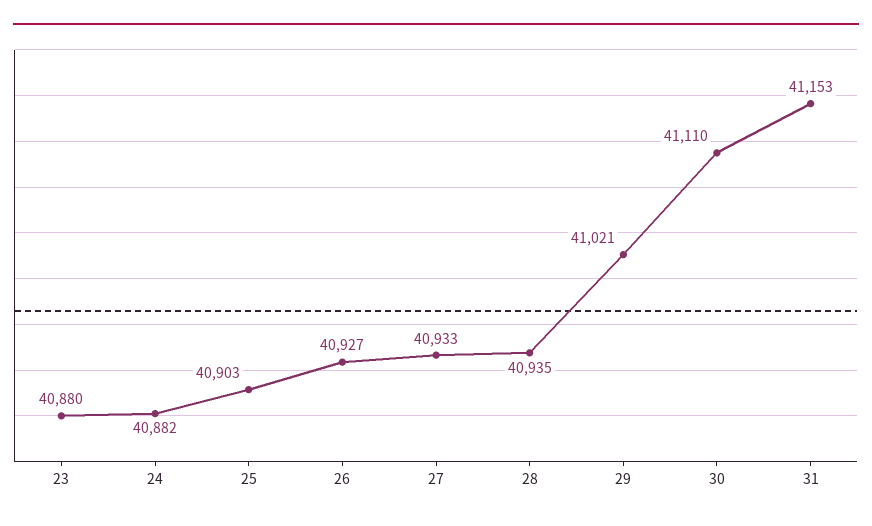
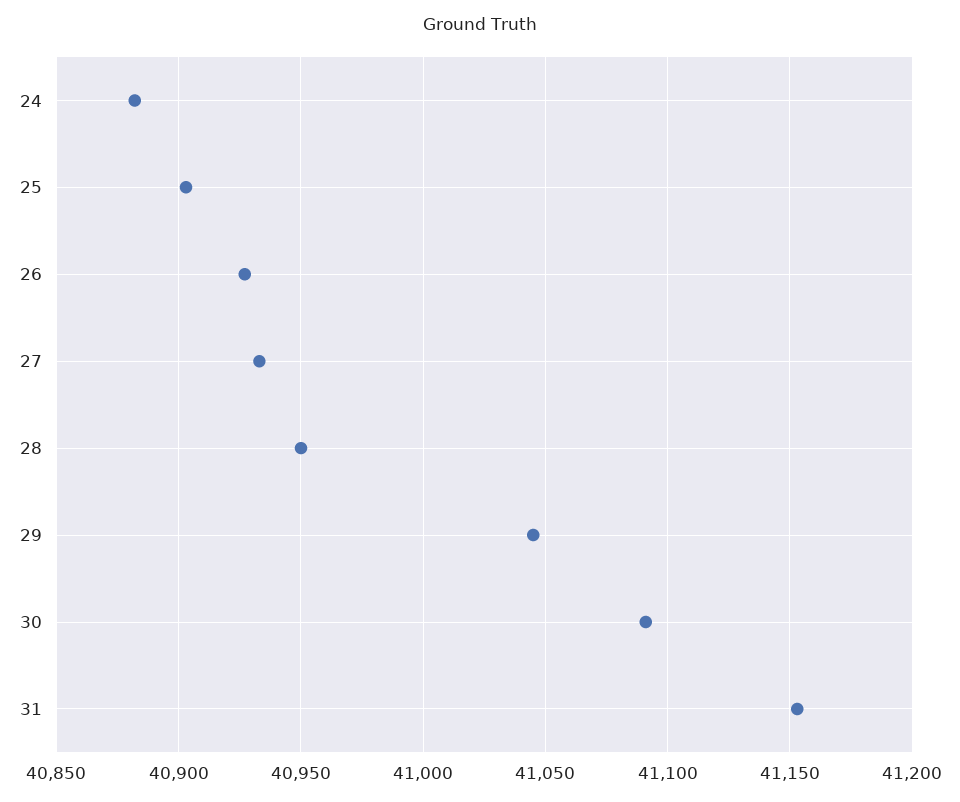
  {
-   "23": 40880,
    "24": 40882,
    "25": 40903,
    "26": 40927,
    "27": 40933,
-   "28": 40935,
+   "28": 40950,
-   "29": 41021,
+   "29": 41045,
-   "30": 41110,
+   "30": 41090,
    "31": 41153
  }

